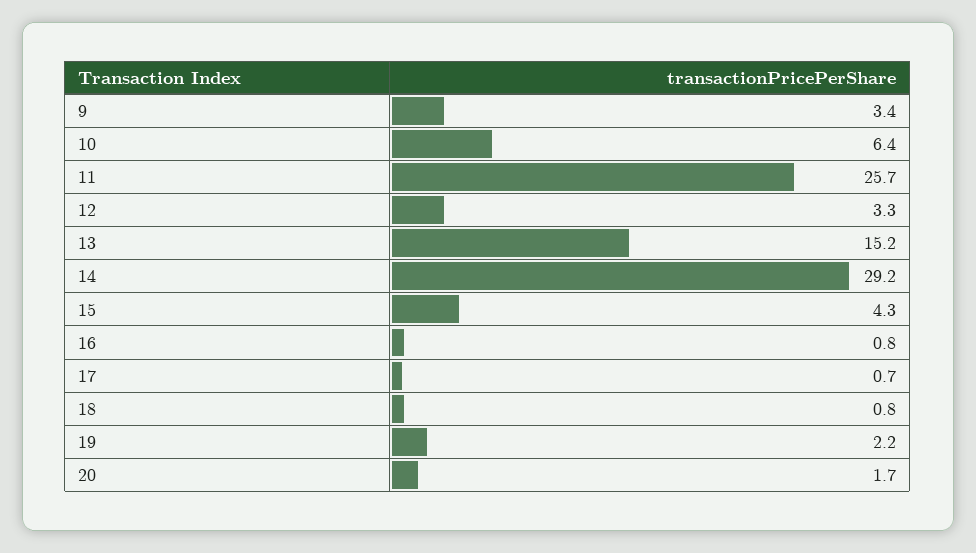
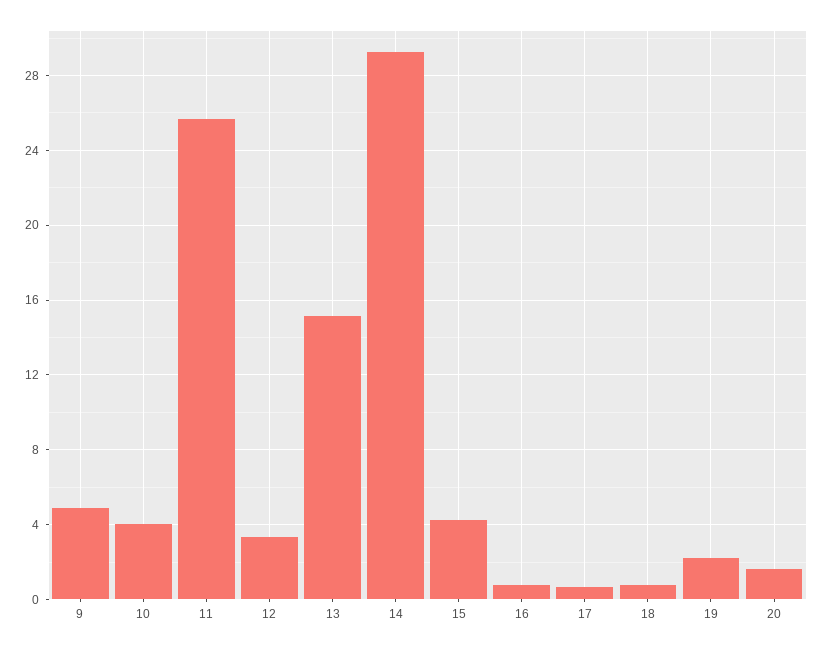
  {
-   "9": 3.4,
+   "9": 5,
-   "10": 6.4,
+   "10": 4,
    "11": 25.7,
    "12": 3.3,
    "13": 15.2,
    "14": 29.2,
    "15": 4.3,
    "16": 0.8,
    "17": 0.7,
    "18": 0.8,
    "19": 2.2,
    "20": 1.7
  }

